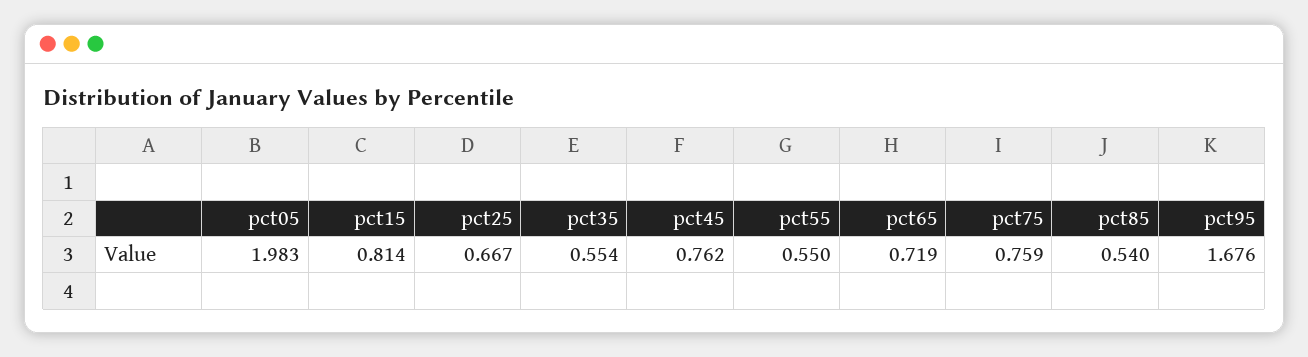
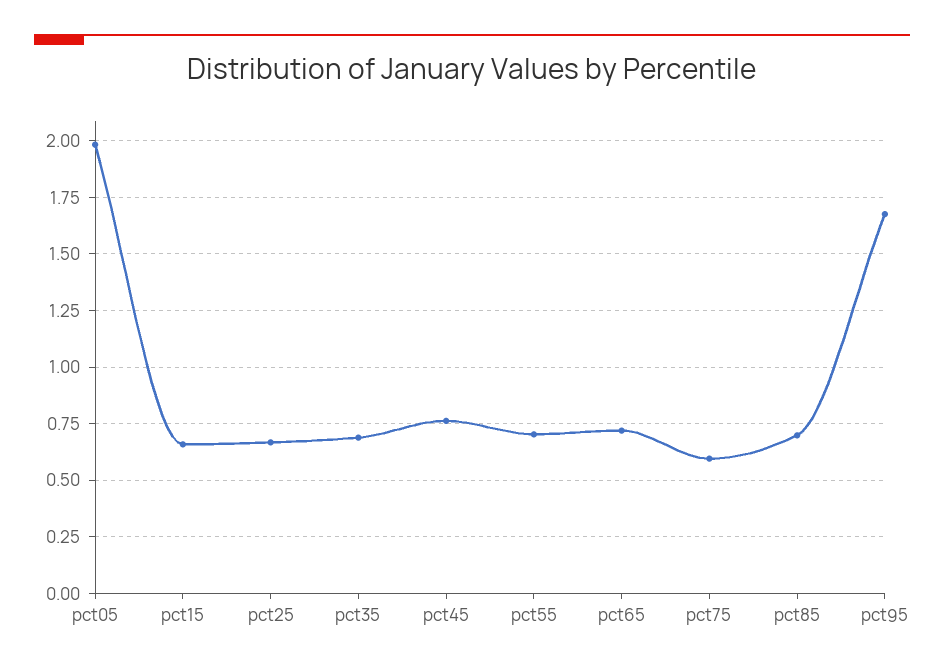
  {
    "pct05": 1.983,
-   "pct15": 0.814,
+   "pct15": 0.65,
    "pct25": 0.667,
-   "pct35": 0.554,
+   "pct35": 0.7,
    "pct45": 0.762,
-   "pct55": 0.55,
+   "pct55": 0.7,
    "pct65": 0.719,
-   "pct75": 0.759,
+   "pct75": 0.6,
-   "pct85": 0.54,
+   "pct85": 0.7,
    "pct95": 1.676
  }

